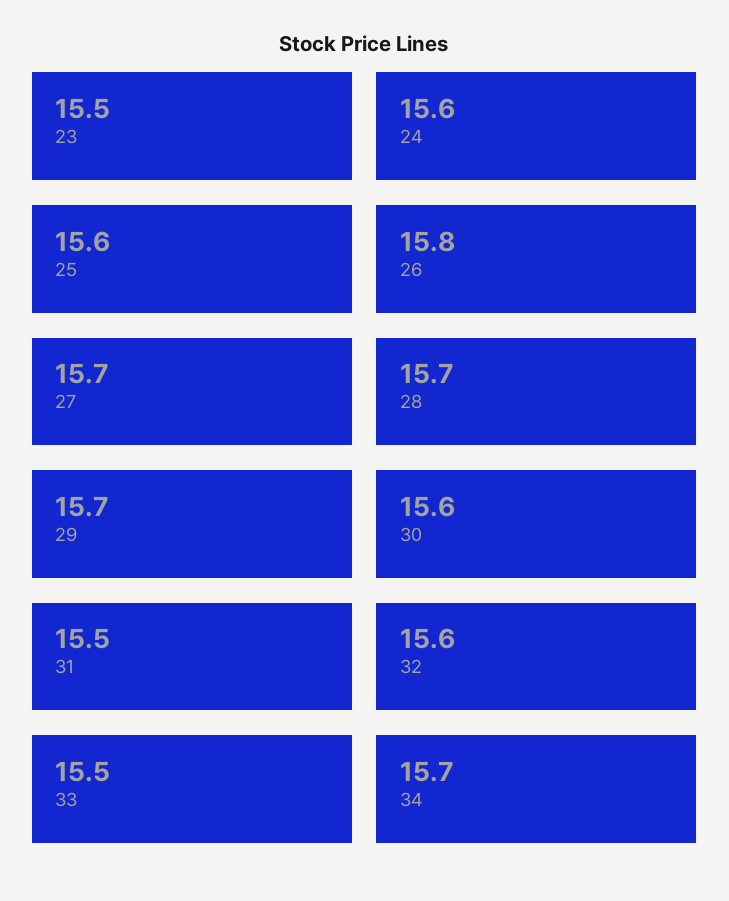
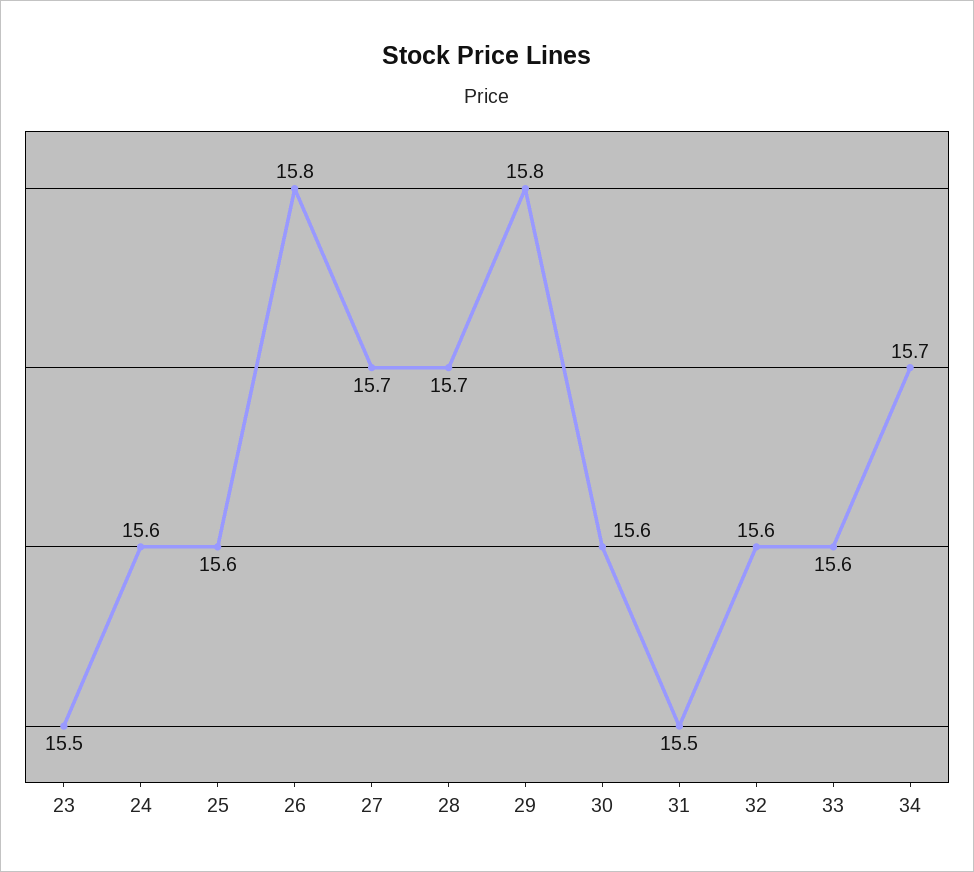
  {
    "23": 15.5,
    "24": 15.6,
    "25": 15.6,
    "26": 15.8,
    "27": 15.7,
    "28": 15.7,
-   "29": 15.7,
+   "29": 15.8,
    "30": 15.6,
    "31": 15.5,
    "32": 15.6,
-   "33": 15.5,
+   "33": 15.6,
    "34": 15.7
  }

